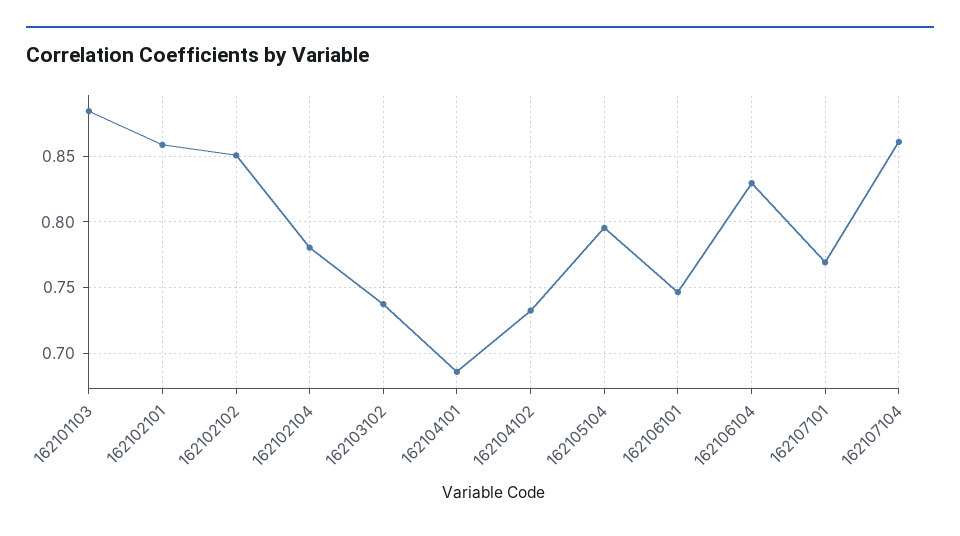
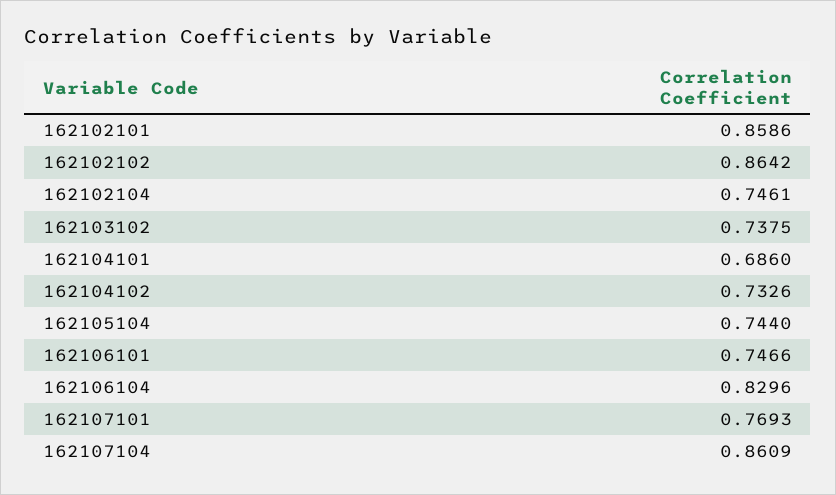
  {
-   "162101103": 0.885,
    "162102101": 0.8586,
-   "162102102": 0.85,
+   "162102102": 0.8642,
-   "162102104": 0.78,
+   "162102104": 0.7461,
    "162103102": 0.7375,
    "162104101": 0.686,
    "162104102": 0.7326,
-   "162105104": 0.795,
+   "162105104": 0.744,
    "162106101": 0.7466,
    "162106104": 0.8296,
    "162107101": 0.7693,
    "162107104": 0.8609
  }

